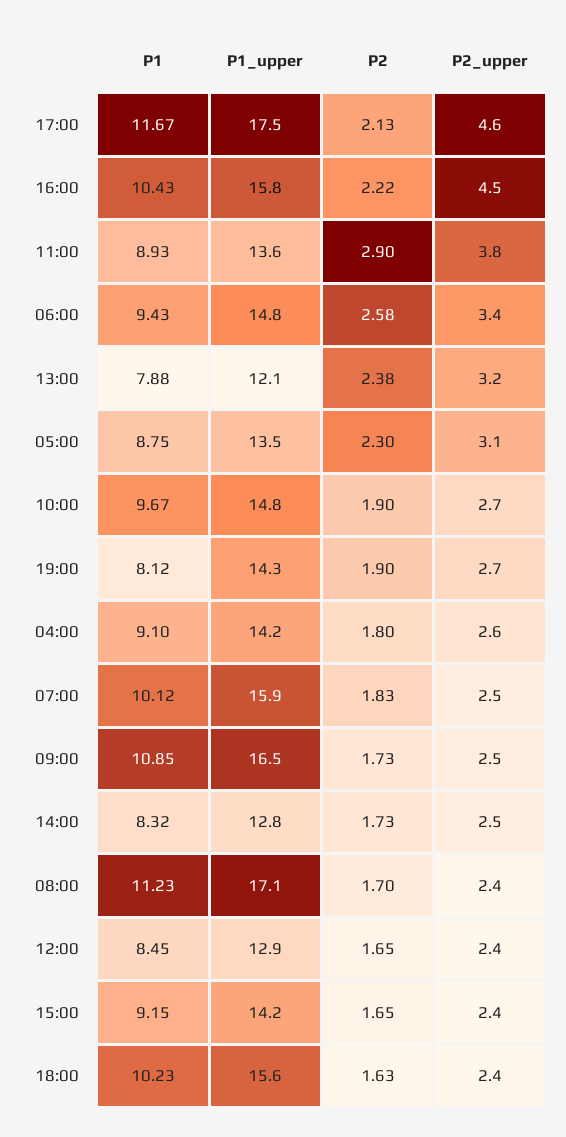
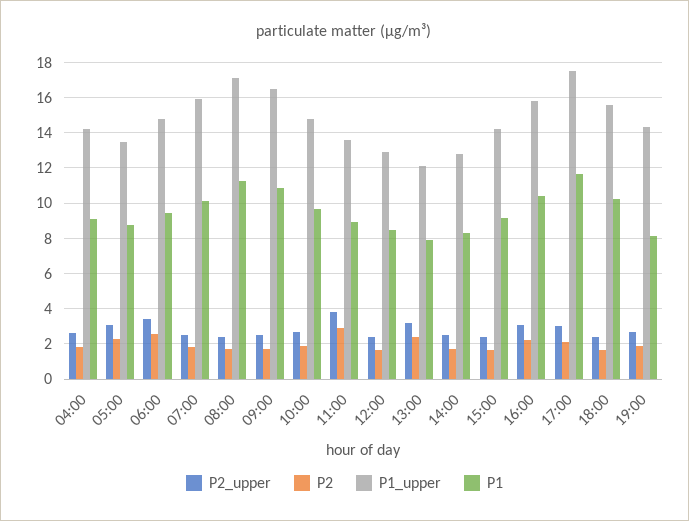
  {
    "P1": {
      "17:00": 11.67,
      "16:00": 10.43,
      "11:00": 8.93,
      "06:00": 9.43,
      "13:00": 7.88,
      "05:00": 8.75,
      "10:00": 9.67,
      "19:00": 8.12,
      "04:00": 9.1,
      "07:00": 10.12,
      "09:00": 10.85,
      "14:00": 8.32,
      "08:00": 11.23,
      "12:00": 8.45,
      "15:00": 9.15,
      "18:00": 10.23
    },
    "P1_upper": {
      "17:00": 17.5,
      "16:00": 15.8,
      "11:00": 13.6,
      "06:00": 14.8,
      "13:00": 12.1,
      "05:00": 13.5,
      "10:00": 14.8,
      "19:00": 14.3,
      "04:00": 14.2,
      "07:00": 15.9,
      "09:00": 16.5,
      "14:00": 12.8,
      "08:00": 17.1,
      "12:00": 12.9,
      "15:00": 14.2,
      "18:00": 15.6
    },
    "P2": {
      "17:00": 2.13,
      "16:00": 2.22,
      "11:00": 2.9,
      "06:00": 2.58,
      "13:00": 2.38,
      "05:00": 2.3,
      "10:00": 1.9,
      "19:00": 1.9,
      "04:00": 1.8,
      "07:00": 1.83,
      "09:00": 1.73,
      "14:00": 1.73,
      "08:00": 1.7,
      "12:00": 1.65,
      "15:00": 1.65,
      "18:00": 1.63
    },
    "P2_upper": {
-     "17:00": 4.6,
+     "17:00": 3,
-     "16:00": 4.5,
+     "16:00": 3,
      "11:00": 3.8,
      "06:00": 3.4,
      "13:00": 3.2,
      "05:00": 3.1,
      "10:00": 2.7,
      "19:00": 2.7,
      "04:00": 2.6,
      "07:00": 2.5,
      "09:00": 2.5,
      "14:00": 2.5,
      "08:00": 2.4,
      "12:00": 2.4,
      "15:00": 2.4,
      "18:00": 2.4
    }
  }

